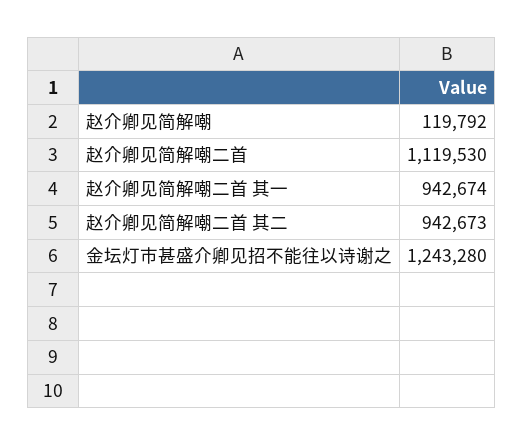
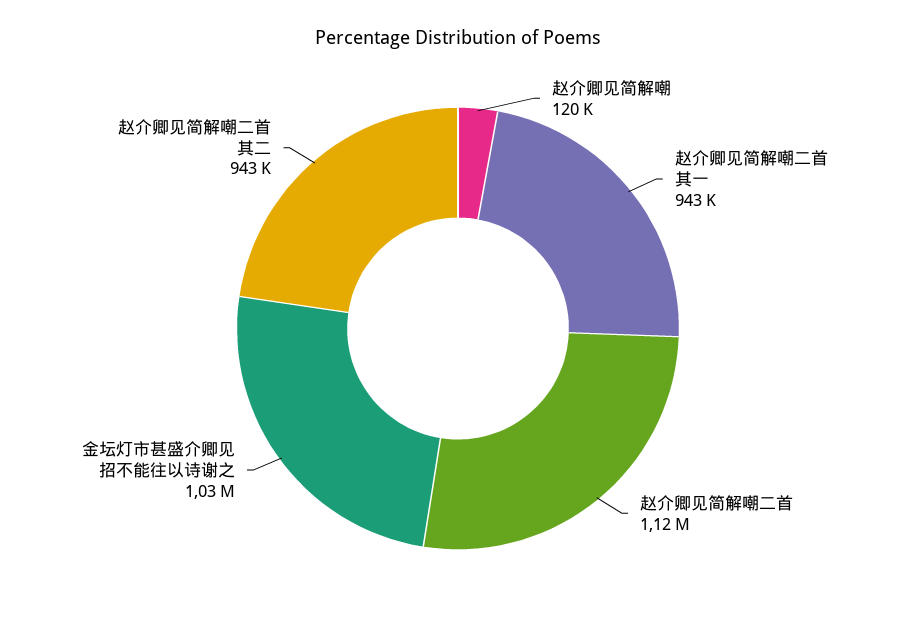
  {
    "赵介卿见简解嘲": 119792,
    "赵介卿见简解嘲二首": 1119530,
    "赵介卿见简解嘲二首 其一": 942674,
    "赵介卿见简解嘲二首 其二": 942673,
-   "金坛灯市甚盛介卿见招不能往以诗谢之": 1243280
+   "金坛灯市甚盛介卿见招不能往以诗谢之": 1030000
  }

